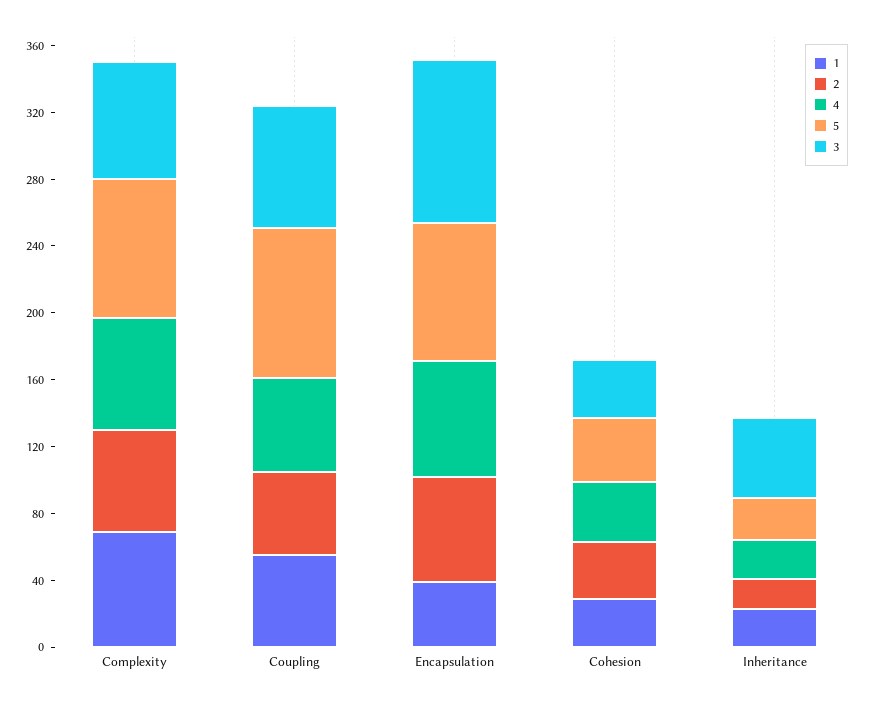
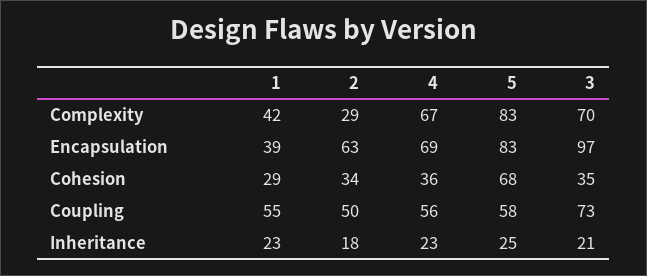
  {
    "1": {
-     "Complexity": 70,
+     "Complexity": 42,
      "Coupling": 55,
      "Encapsulation": 39,
      "Cohesion": 29,
      "Inheritance": 23
    },
    "2": {
-     "Complexity": 60,
+     "Complexity": 29,
      "Coupling": 50,
      "Encapsulation": 63,
      "Cohesion": 34,
      "Inheritance": 18
    },
    "4": {
      "Complexity": 67,
      "Coupling": 56,
      "Encapsulation": 69,
      "Cohesion": 36,
      "Inheritance": 23
    },
    "5": {
      "Complexity": 83,
-     "Coupling": 90,
+     "Coupling": 58,
      "Encapsulation": 83,
-     "Cohesion": 40,
+     "Cohesion": 68,
      "Inheritance": 25
    },
    "3": {
      "Complexity": 70,
      "Coupling": 73,
      "Encapsulation": 97,
      "Cohesion": 35,
-     "Inheritance": 50
+     "Inheritance": 21
    }
  }

